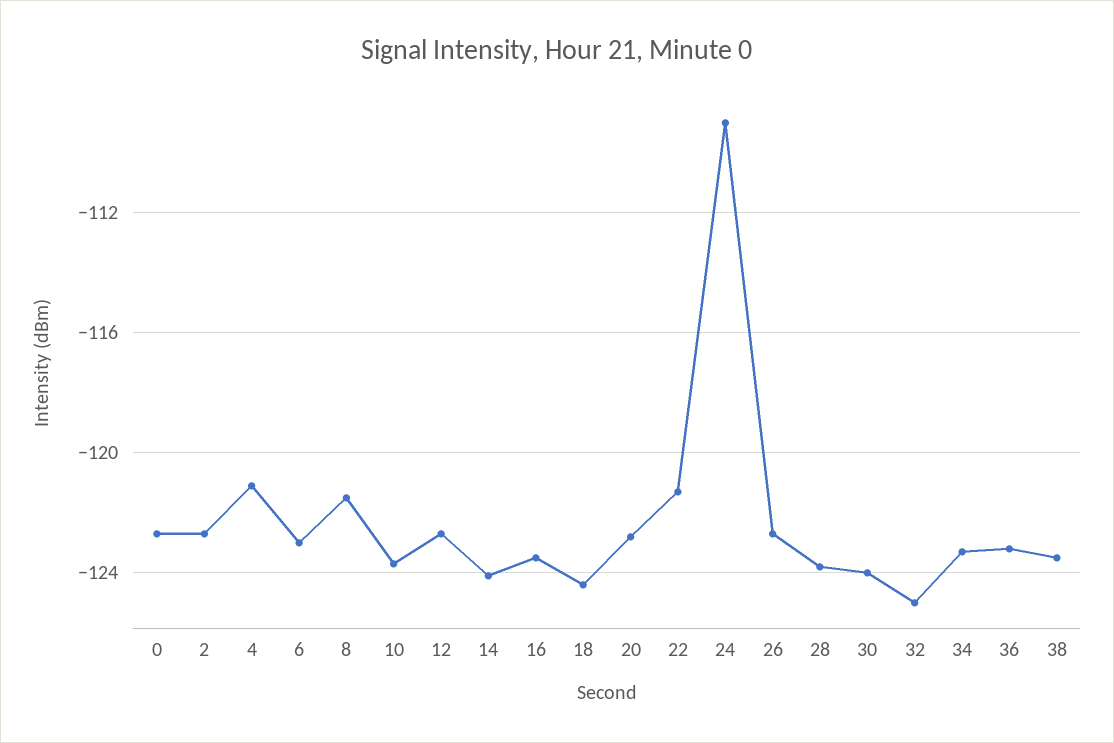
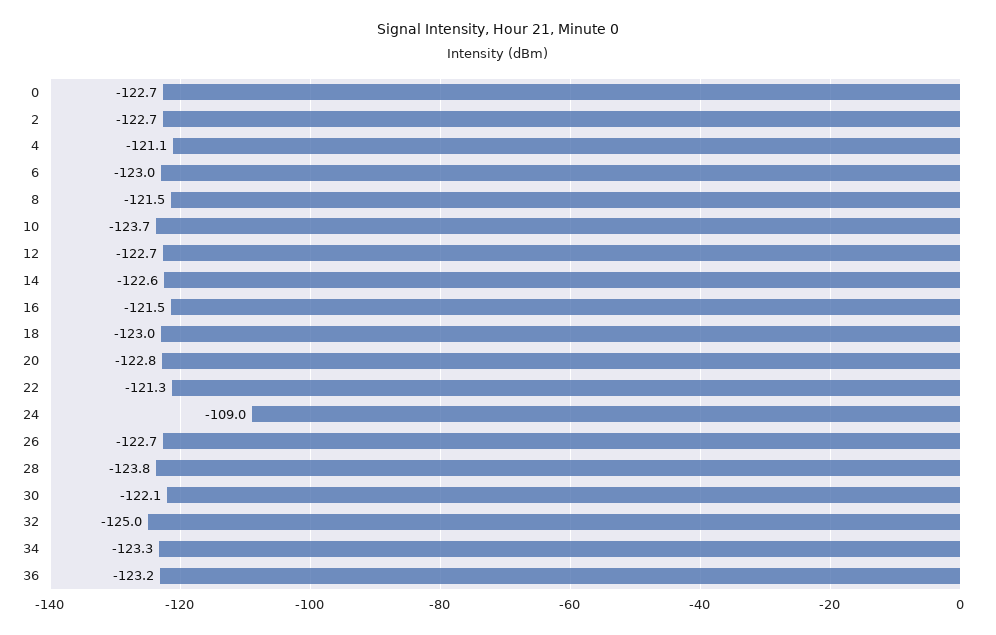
  {
    "0": -122.7,
    "2": -122.7,
    "4": -121.1,
    "6": -123,
    "8": -121.5,
    "10": -123.7,
    "12": -122.7,
-   "14": -124,
+   "14": -122.6,
-   "16": -123.5,
+   "16": -121.5,
-   "18": -124.5,
+   "18": -123,
    "20": -122.8,
    "22": -121.3,
    "24": -109,
    "26": -122.7,
    "28": -123.8,
-   "30": -124,
+   "30": -122.1,
    "32": -125,
    "34": -123.3,
-   "36": -123.2,
+   "36": -123.2
-   "38": -123.5
  }

